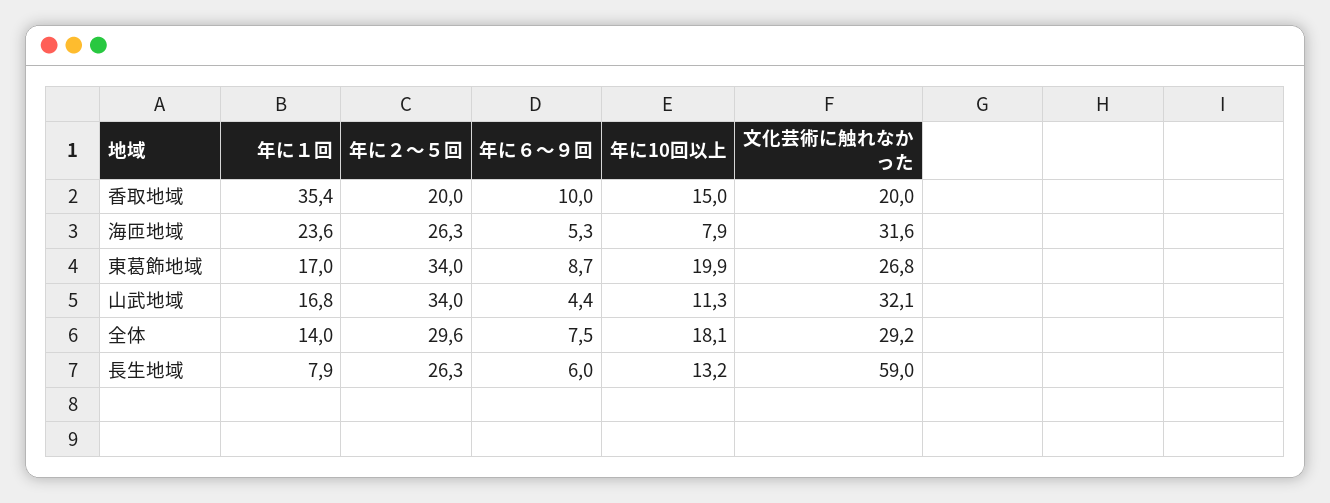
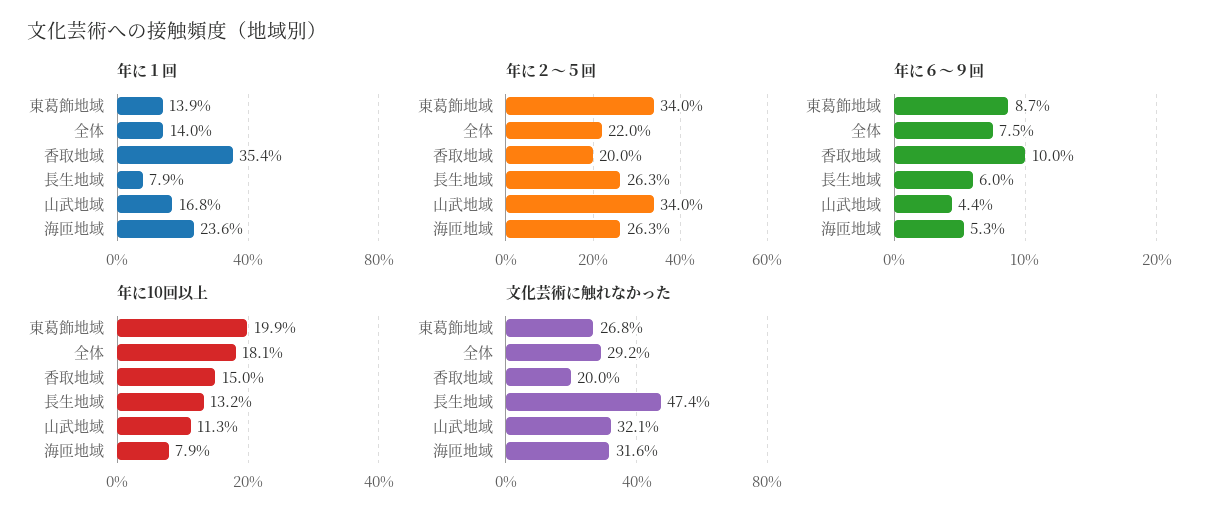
  {
    "年に１回": {
      "香取地域": 35.4,
      "海匝地域": 23.6,
-     "東葛飾地域": 17,
+     "東葛飾地域": 13.9,
      "山武地域": 16.8,
      "全体": 14,
      "長生地域": 7.9
    },
    "年に２～５回": {
      "香取地域": 20,
      "海匝地域": 26.3,
      "東葛飾地域": 34,
      "山武地域": 34,
-     "全体": 29.6,
+     "全体": 22,
      "長生地域": 26.3
    },
    "年に６～９回": {
      "香取地域": 10,
      "海匝地域": 5.3,
      "東葛飾地域": 8.7,
      "山武地域": 4.4,
      "全体": 7.5,
      "長生地域": 6
    },
    "年に10回以上": {
      "香取地域": 15,
      "海匝地域": 7.9,
      "東葛飾地域": 19.9,
      "山武地域": 11.3,
      "全体": 18.1,
      "長生地域": 13.2
    },
    "文化芸術に触れなかった": {
      "香取地域": 20,
      "海匝地域": 31.6,
      "東葛飾地域": 26.8,
      "山武地域": 32.1,
      "全体": 29.2,
-     "長生地域": 59
+     "長生地域": 47.4
    }
  }

